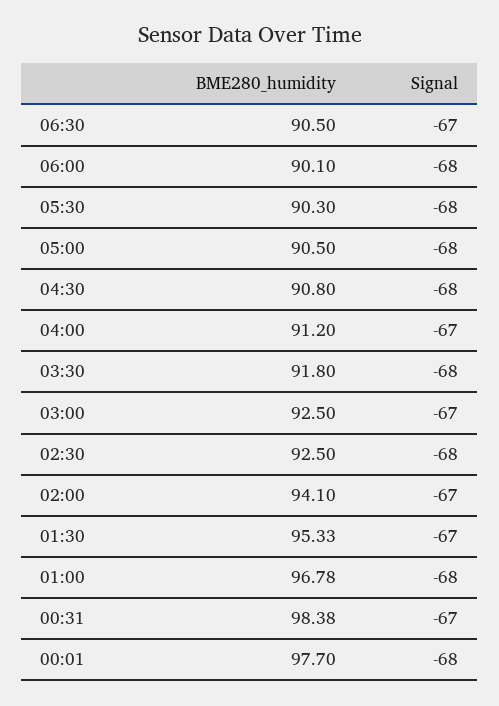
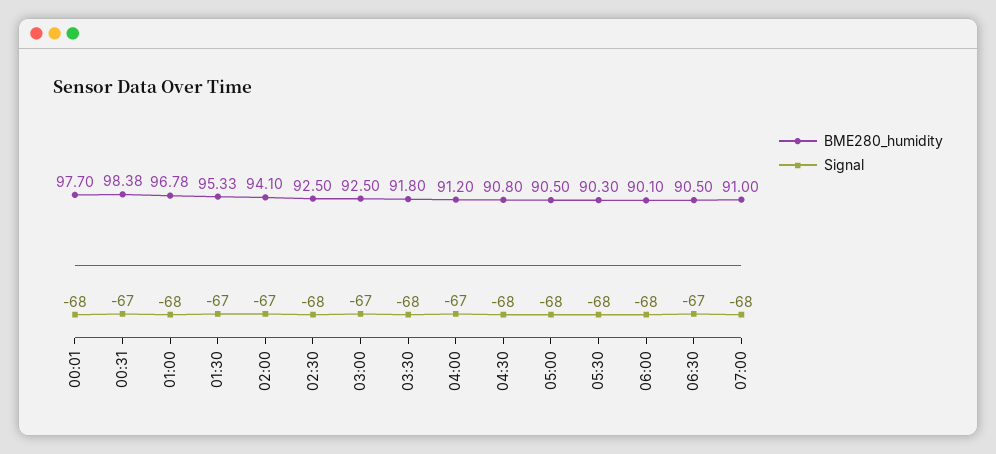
  {
    "BME280_humidity": {
      "06:30": 90.5,
      "06:00": 90.1,
      "05:30": 90.3,
      "05:00": 90.5,
      "04:30": 90.8,
      "04:00": 91.2,
      "03:30": 91.8,
      "03:00": 92.5,
      "02:30": 92.5,
      "02:00": 94.1,
      "01:30": 95.33,
      "01:00": 96.78,
      "00:31": 98.38,
-     "00:01": 97.7
+     "00:01": 97.7,
+     "07:00": 91
    },
    "Signal": {
      "06:30": -67,
      "06:00": -68,
      "05:30": -68,
      "05:00": -68,
      "04:30": -68,
      "04:00": -67,
      "03:30": -68,
      "03:00": -67,
      "02:30": -68,
      "02:00": -67,
      "01:30": -67,
      "01:00": -68,
      "00:31": -67,
-     "00:01": -68
+     "00:01": -68,
+     "07:00": -68
    }
  }

